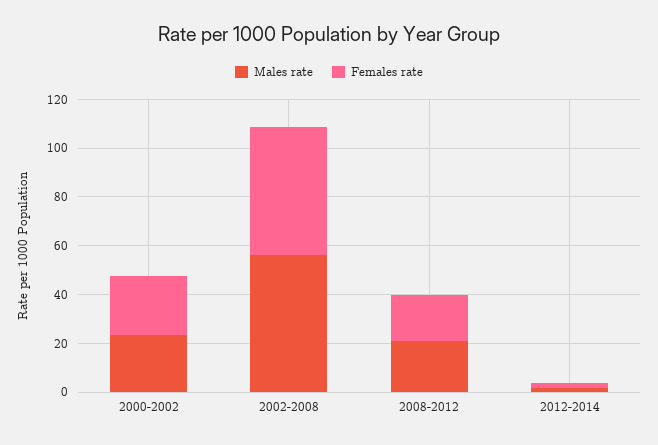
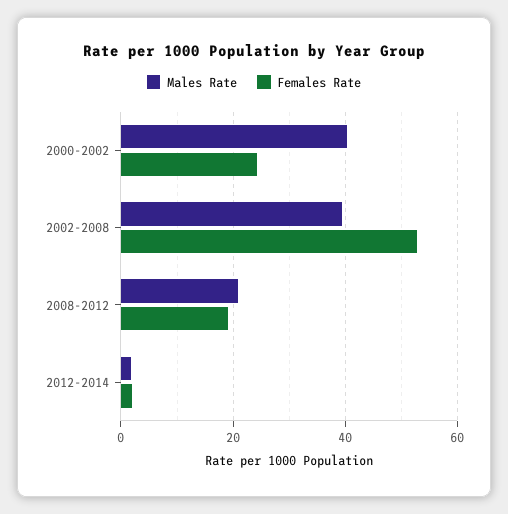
  {
    "Males rate": {
-     "2000-2002": 25,
+     "2000-2002": 40,
-     "2002-2008": 55,
+     "2002-2008": 40,
      "2008-2012": 20,
      "2012-2014": 2
    },
    "Females rate": {
      "2000-2002": 24,
      "2002-2008": 52,
      "2008-2012": 20,
      "2012-2014": 2
    }
  }

